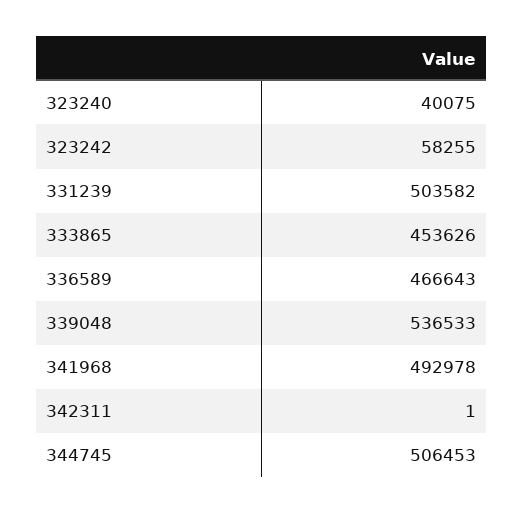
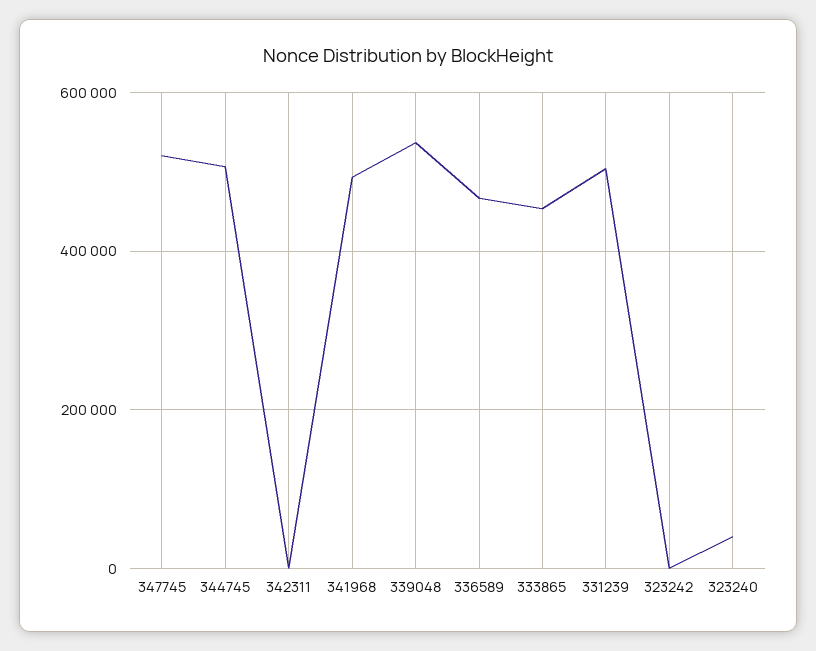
  {
    "323240": 40075,
-   "323242": 58255,
+   "323242": 0,
    "331239": 503582,
    "333865": 453626,
    "336589": 466643,
    "339048": 536533,
    "341968": 492978,
    "342311": 1,
-   "344745": 506453
+   "344745": 506453,
+   "347745": 520000
  }

